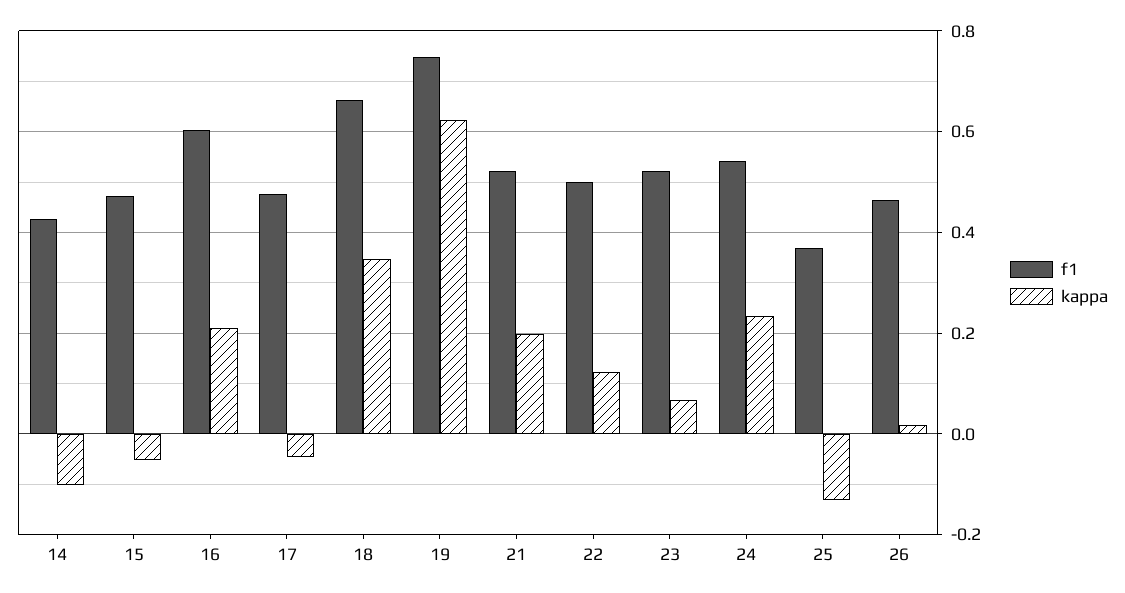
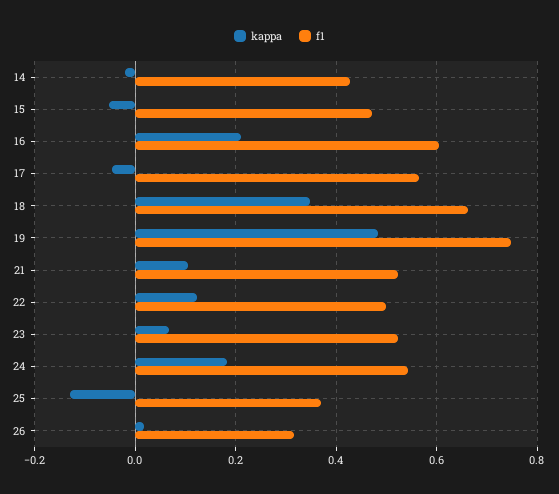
  {
    "f1": {
      "14": 0.42,
      "15": 0.48,
      "16": 0.6,
-     "17": 0.48,
+     "17": 0.56,
      "18": 0.66,
      "19": 0.74,
      "21": 0.52,
      "22": 0.5,
      "23": 0.52,
      "24": 0.54,
      "25": 0.38,
-     "26": 0.46
+     "26": 0.32
    },
    "kappa": {
-     "14": -0.1,
+     "14": -0.02,
      "15": -0.06,
      "16": 0.22,
      "17": -0.04,
      "18": 0.34,
-     "19": 0.62,
+     "19": 0.48,
-     "21": 0.2,
+     "21": 0.1,
      "22": 0.12,
      "23": 0.06,
-     "24": 0.24,
+     "24": 0.18,
      "25": -0.14,
      "26": 0.02
    }
  }

